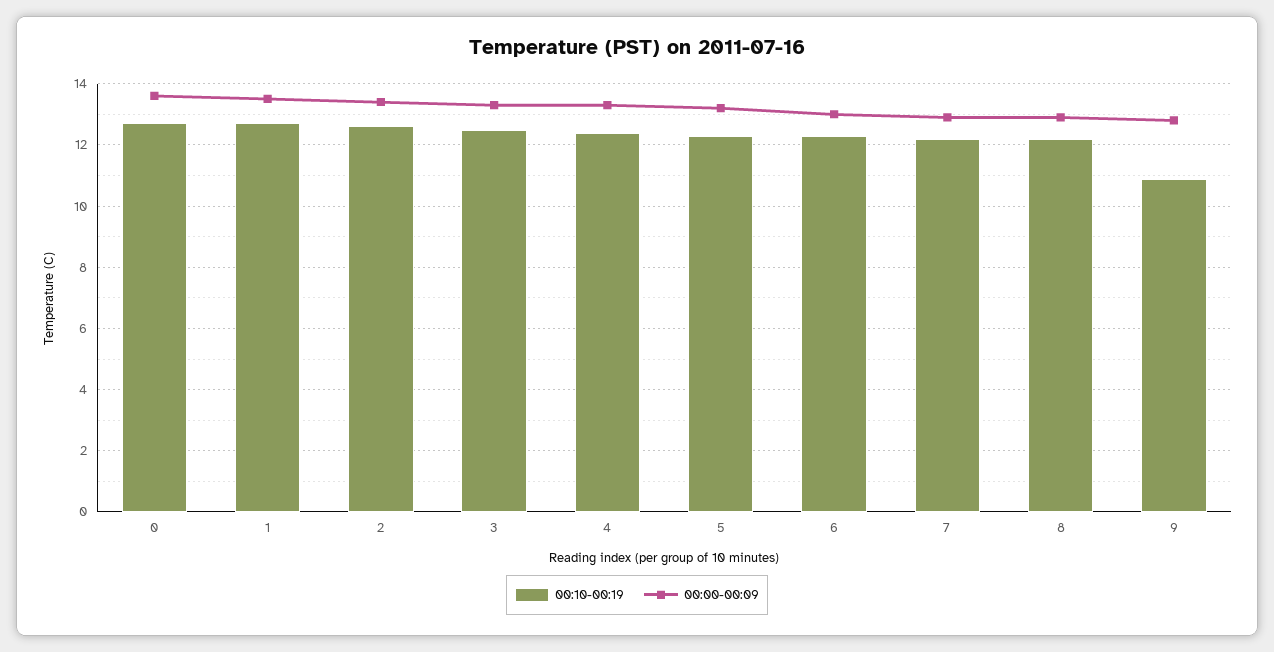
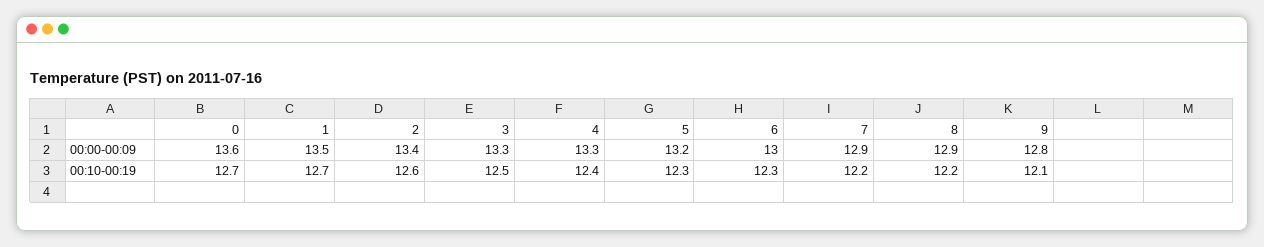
  {
    "00:10-00:19": {
      "0": 12.7,
      "1": 12.7,
      "2": 12.6,
      "3": 12.5,
      "4": 12.4,
      "5": 12.3,
      "6": 12.3,
      "7": 12.2,
      "8": 12.2,
-     "9": 11
+     "9": 12.1
    },
    "00:00-00:09": {
      "0": 13.6,
      "1": 13.5,
      "2": 13.4,
      "3": 13.3,
      "4": 13.3,
      "5": 13.2,
      "6": 13,
      "7": 12.9,
      "8": 12.9,
      "9": 12.8
    }
  }

